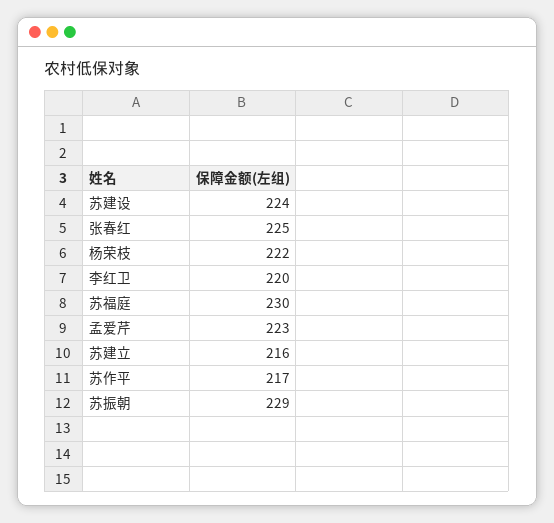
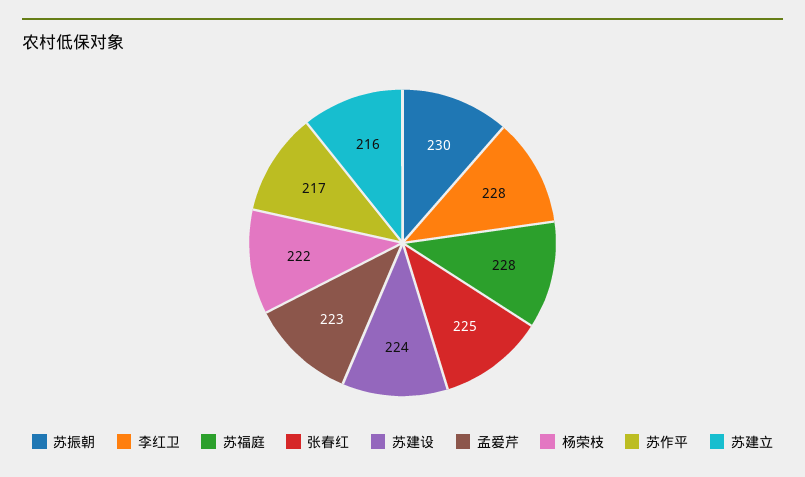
  {
    "苏建设": 224,
    "张春红": 225,
    "杨荣枝": 222,
-   "李红卫": 220,
+   "李红卫": 228,
-   "苏福庭": 230,
+   "苏福庭": 228,
    "孟爱芹": 223,
    "苏建立": 216,
    "苏作平": 217,
-   "苏振朝": 229
+   "苏振朝": 230
  }

